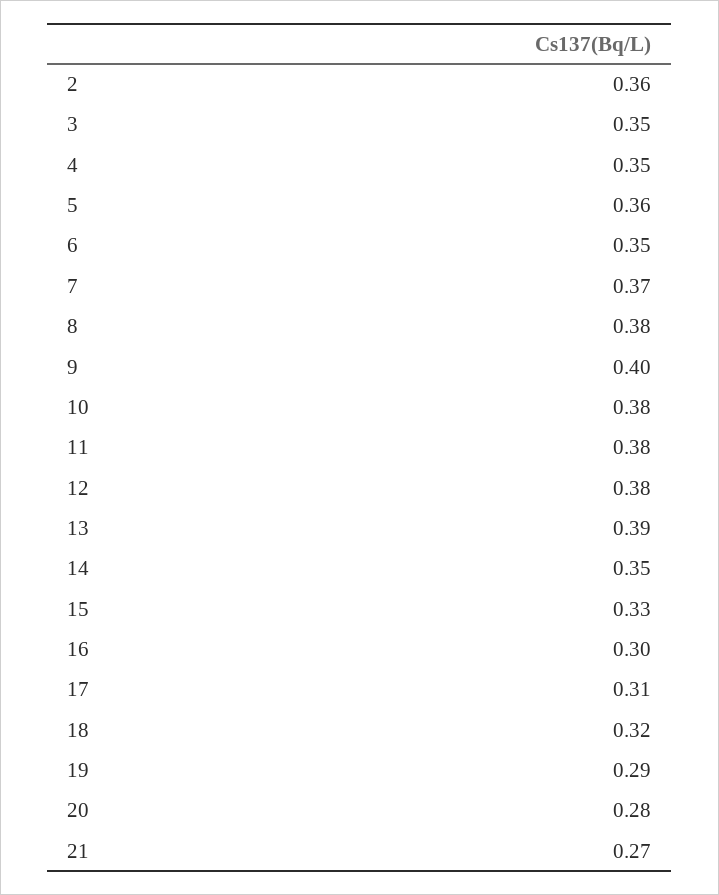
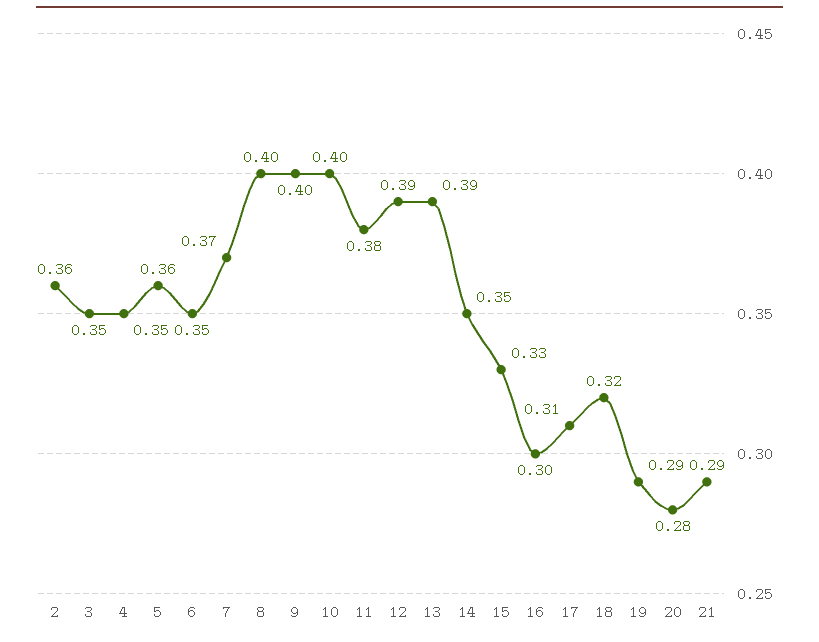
  {
    "2": 0.36,
    "3": 0.35,
    "4": 0.35,
    "5": 0.36,
    "6": 0.35,
    "7": 0.37,
-   "8": 0.38,
+   "8": 0.4,
    "9": 0.4,
-   "10": 0.38,
+   "10": 0.4,
    "11": 0.38,
-   "12": 0.38,
+   "12": 0.39,
    "13": 0.39,
    "14": 0.35,
    "15": 0.33,
    "16": 0.3,
    "17": 0.31,
    "18": 0.32,
    "19": 0.29,
    "20": 0.28,
-   "21": 0.27
+   "21": 0.29
  }

